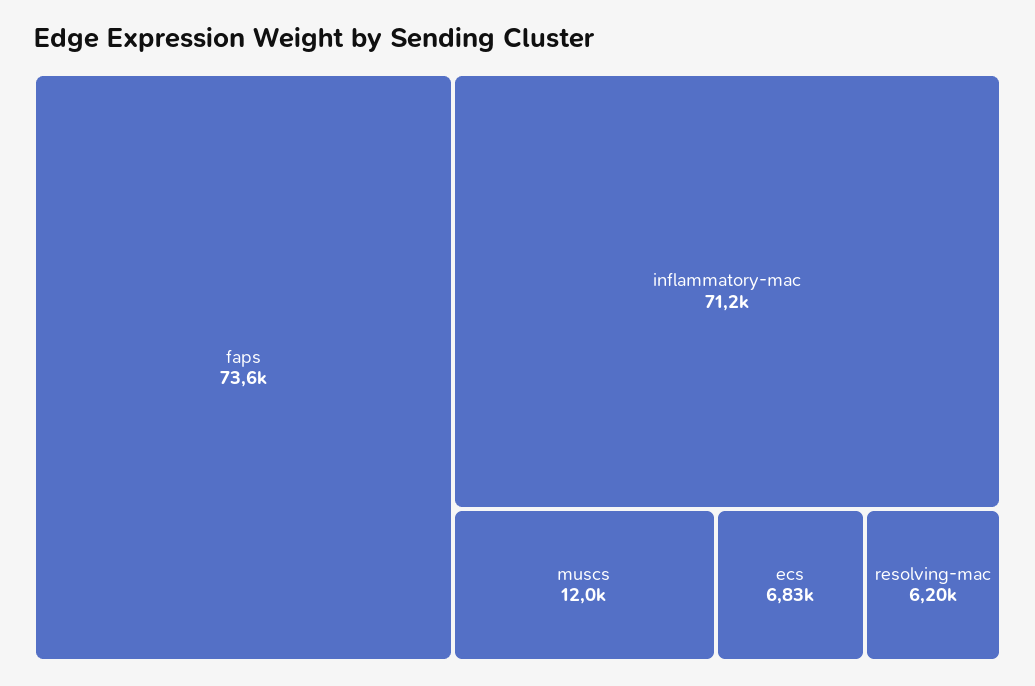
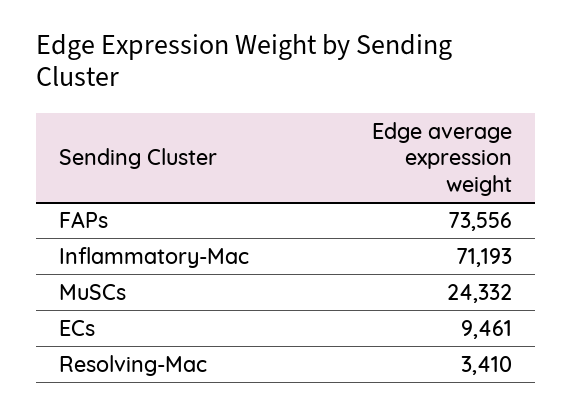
  {
    "faps": 73556,
    "inflammatory-mac": 71193,
-   "muscs": 12000,
+   "muscs": 24332,
-   "ecs": 6830,
+   "ecs": 9461,
-   "resolving-mac": 6200
+   "resolving-mac": 3410
  }

